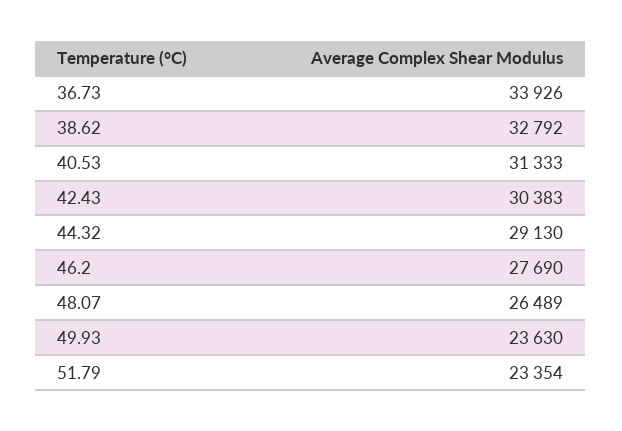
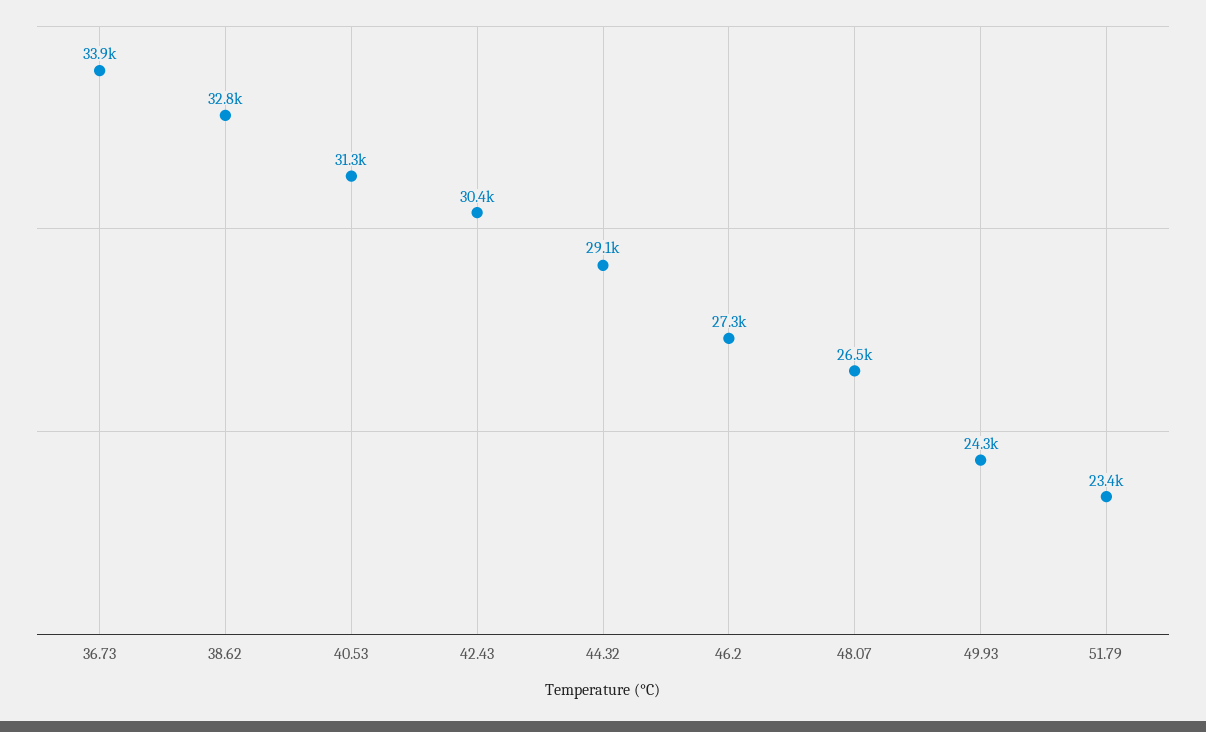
  {
    "36.73": 33926,
    "38.62": 32792,
    "40.53": 31333,
    "42.43": 30383,
    "44.32": 29130,
-   "46.2": 27690,
+   "46.2": 27300,
    "48.07": 26489,
-   "49.93": 23630,
+   "49.93": 24300,
    "51.79": 23354
  }

